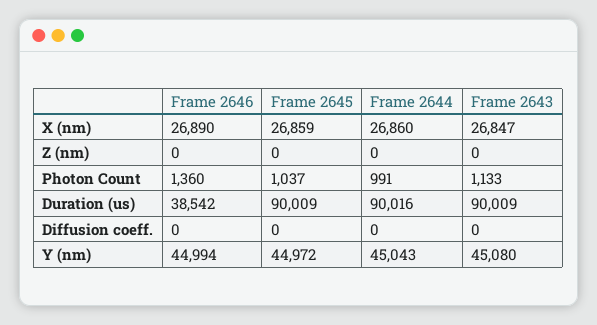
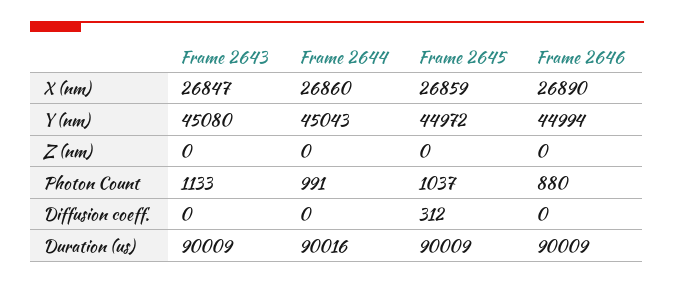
  {
    "Frame 2646": {
      "X (nm)": 26890,
      "Z (nm)": 0,
-     "Photon Count": 1360,
+     "Photon Count": 880,
-     "Duration (us)": 38542,
+     "Duration (us)": 90009,
      "Diffusion coeff.": 0,
      "Y (nm)": 44994
    },
    "Frame 2645": {
      "X (nm)": 26859,
      "Z (nm)": 0,
      "Photon Count": 1037,
      "Duration (us)": 90009,
-     "Diffusion coeff.": 0,
+     "Diffusion coeff.": 312,
      "Y (nm)": 44972
    },
    "Frame 2644": {
      "X (nm)": 26860,
      "Z (nm)": 0,
      "Photon Count": 991,
      "Duration (us)": 90016,
      "Diffusion coeff.": 0,
      "Y (nm)": 45043
    },
    "Frame 2643": {
      "X (nm)": 26847,
      "Z (nm)": 0,
      "Photon Count": 1133,
      "Duration (us)": 90009,
      "Diffusion coeff.": 0,
      "Y (nm)": 45080
    }
  }

